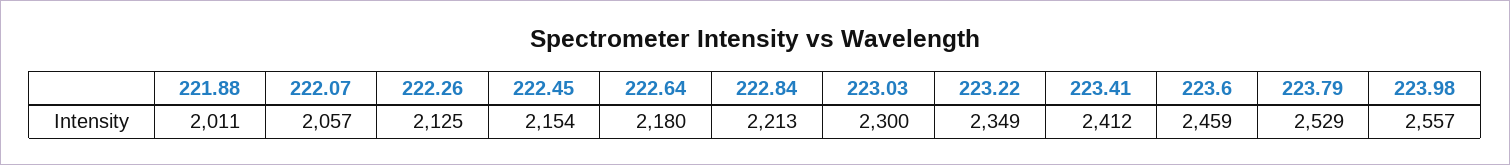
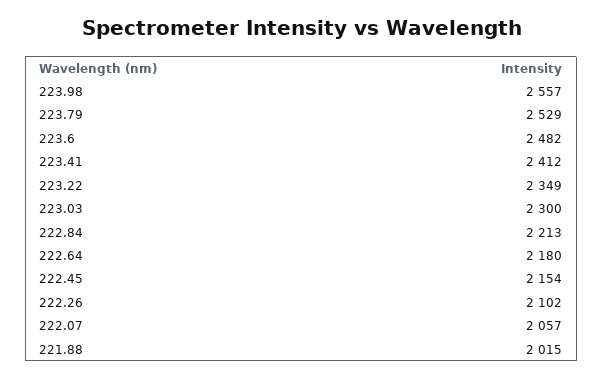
  {
-   "221.88": 2011,
+   "221.88": 2015,
    "222.07": 2057,
-   "222.26": 2125,
+   "222.26": 2102,
    "222.45": 2154,
    "222.64": 2180,
    "222.84": 2213,
    "223.03": 2300,
    "223.22": 2349,
    "223.41": 2412,
-   "223.6": 2459,
+   "223.6": 2482,
    "223.79": 2529,
    "223.98": 2557
  }

